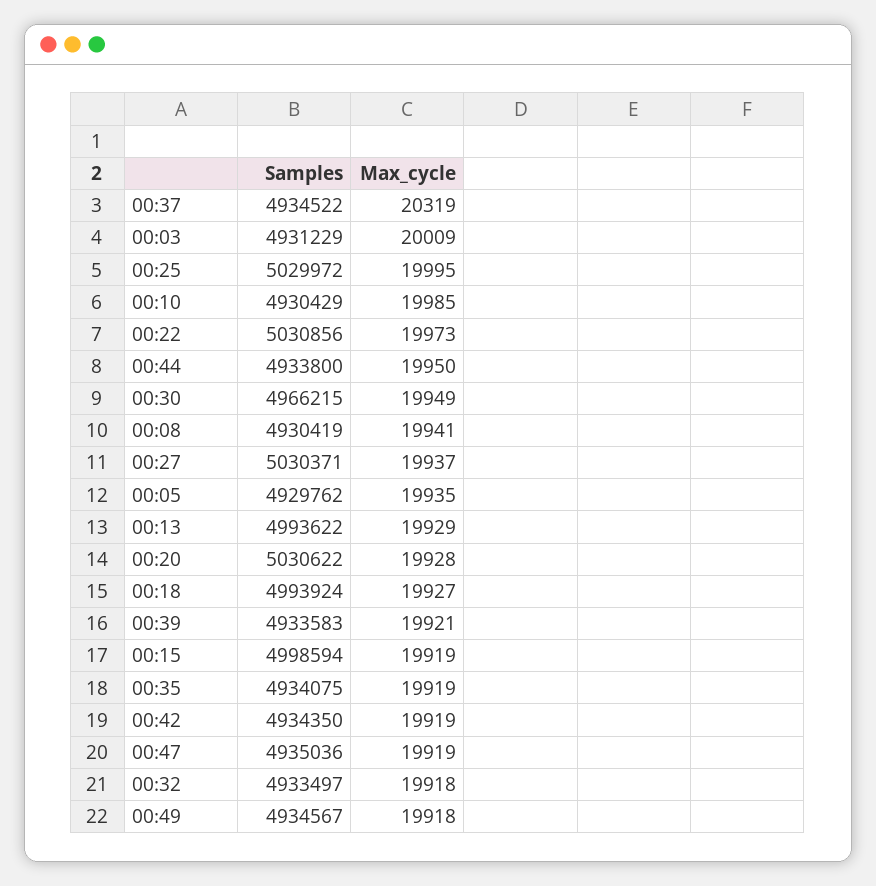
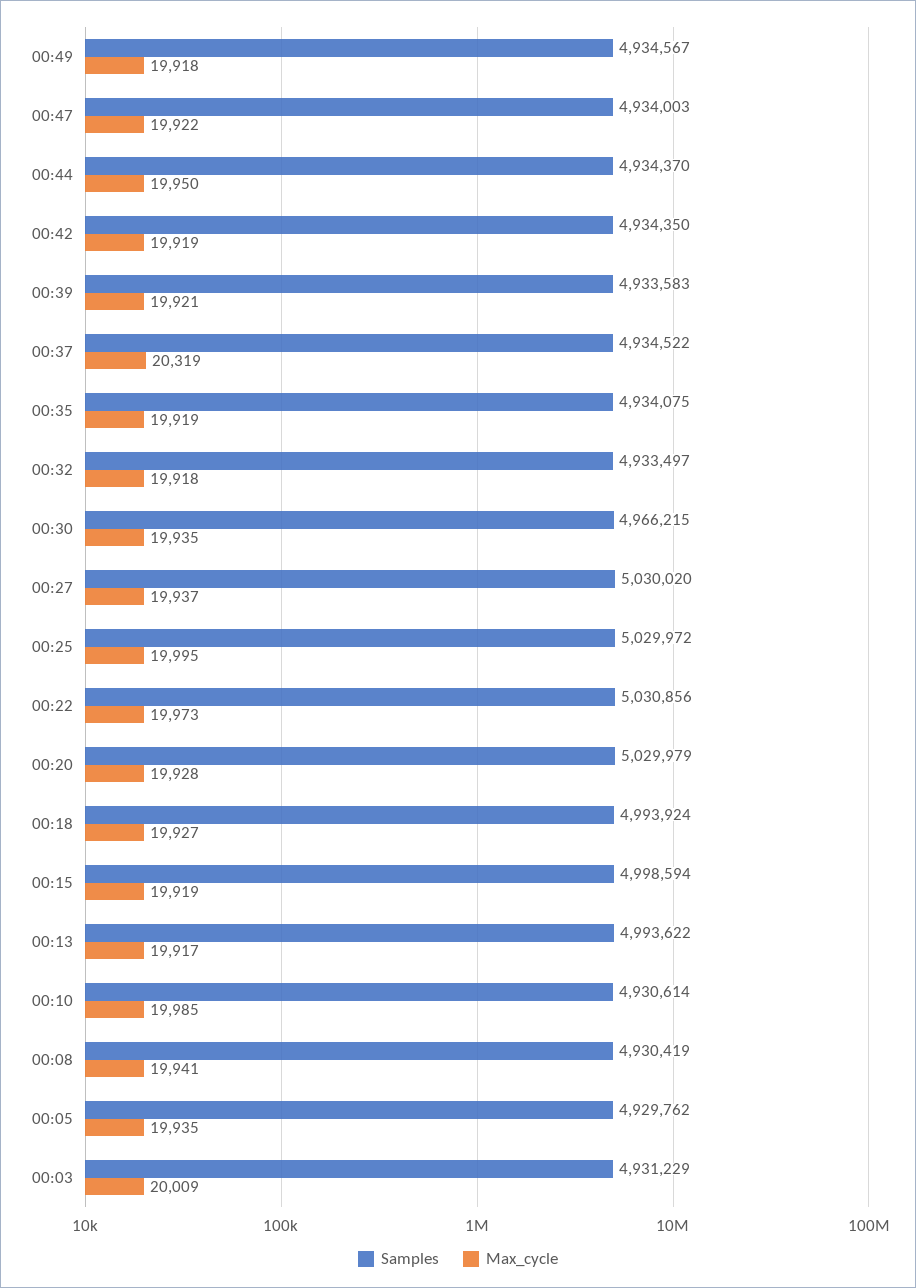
  {
    "Samples": {
      "00:37": 4934522,
      "00:03": 4931229,
      "00:25": 5029972,
-     "00:10": 4930429,
+     "00:10": 4930614,
      "00:22": 5030856,
-     "00:44": 4933800,
+     "00:44": 4934370,
      "00:30": 4966215,
      "00:08": 4930419,
-     "00:27": 5030371,
+     "00:27": 5030020,
      "00:05": 4929762,
      "00:13": 4993622,
-     "00:20": 5030622,
+     "00:20": 5029979,
      "00:18": 4993924,
      "00:39": 4933583,
      "00:15": 4998594,
      "00:35": 4934075,
      "00:42": 4934350,
-     "00:47": 4935036,
+     "00:47": 4934003,
      "00:32": 4933497,
      "00:49": 4934567
    },
    "Max_cycle": {
      "00:37": 20319,
      "00:03": 20009,
      "00:25": 19995,
      "00:10": 19985,
      "00:22": 19973,
      "00:44": 19950,
-     "00:30": 19949,
+     "00:30": 19935,
      "00:08": 19941,
      "00:27": 19937,
      "00:05": 19935,
-     "00:13": 19929,
+     "00:13": 19917,
      "00:20": 19928,
      "00:18": 19927,
      "00:39": 19921,
      "00:15": 19919,
      "00:35": 19919,
      "00:42": 19919,
-     "00:47": 19919,
+     "00:47": 19922,
      "00:32": 19918,
      "00:49": 19918
    }
  }

